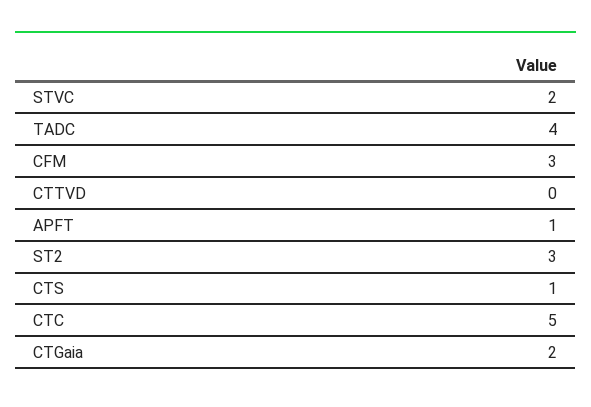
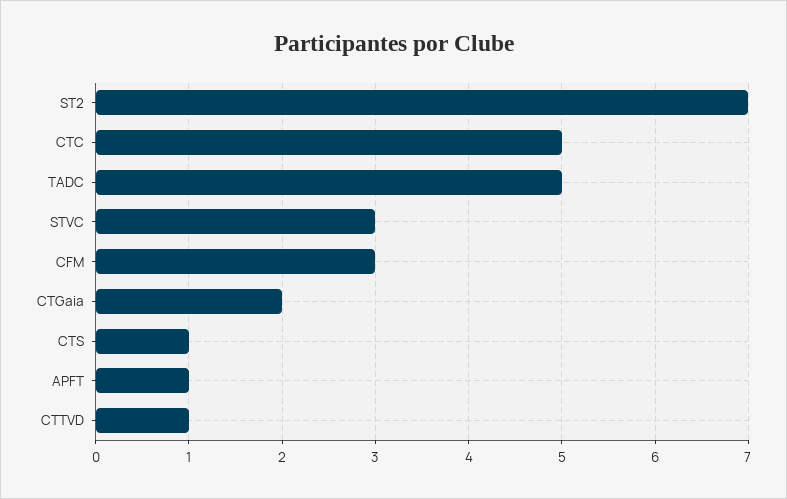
  {
-   "STVC": 2,
+   "STVC": 3,
-   "TADC": 4,
+   "TADC": 5,
    "CFM": 3,
-   "CTTVD": 0,
+   "CTTVD": 1,
    "APFT": 1,
-   "ST2": 3,
+   "ST2": 7,
    "CTS": 1,
    "CTC": 5,
    "CTGaia": 2
  }

